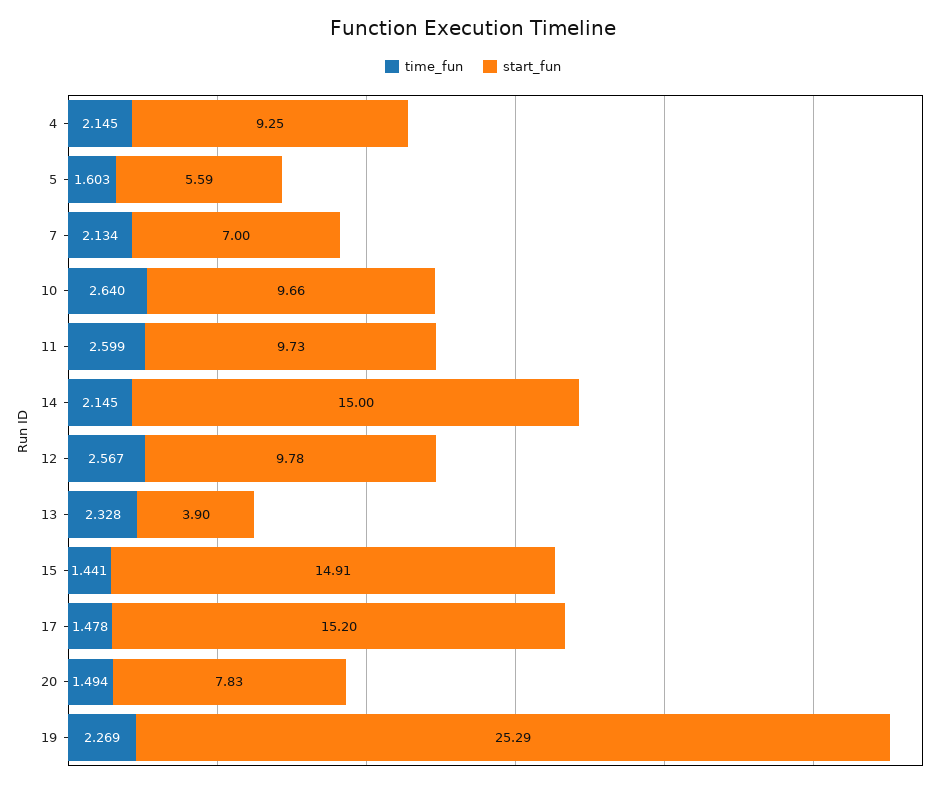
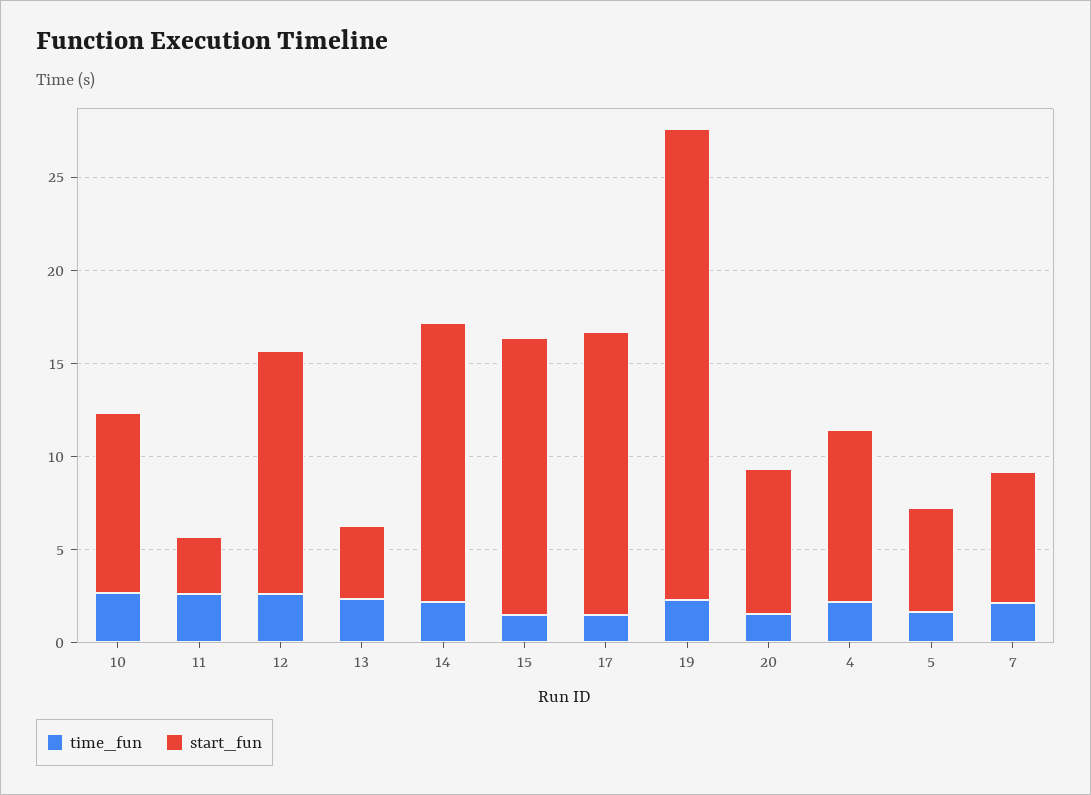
  {
    "time_fun": {
      "4": 2.145,
      "5": 1.603,
      "7": 2.134,
      "10": 2.64,
      "11": 2.599,
      "14": 2.145,
      "12": 2.567,
      "13": 2.328,
      "15": 1.441,
      "17": 1.478,
      "20": 1.494,
      "19": 2.269
    },
    "start_fun": {
      "4": 9.25,
      "5": 5.59,
      "7": 7,
      "10": 9.66,
-     "11": 9.73,
+     "11": 3,
      "14": 15,
-     "12": 9.78,
+     "12": 13,
      "13": 3.9,
      "15": 14.91,
      "17": 15.2,
      "20": 7.83,
      "19": 25.29
    }
  }

